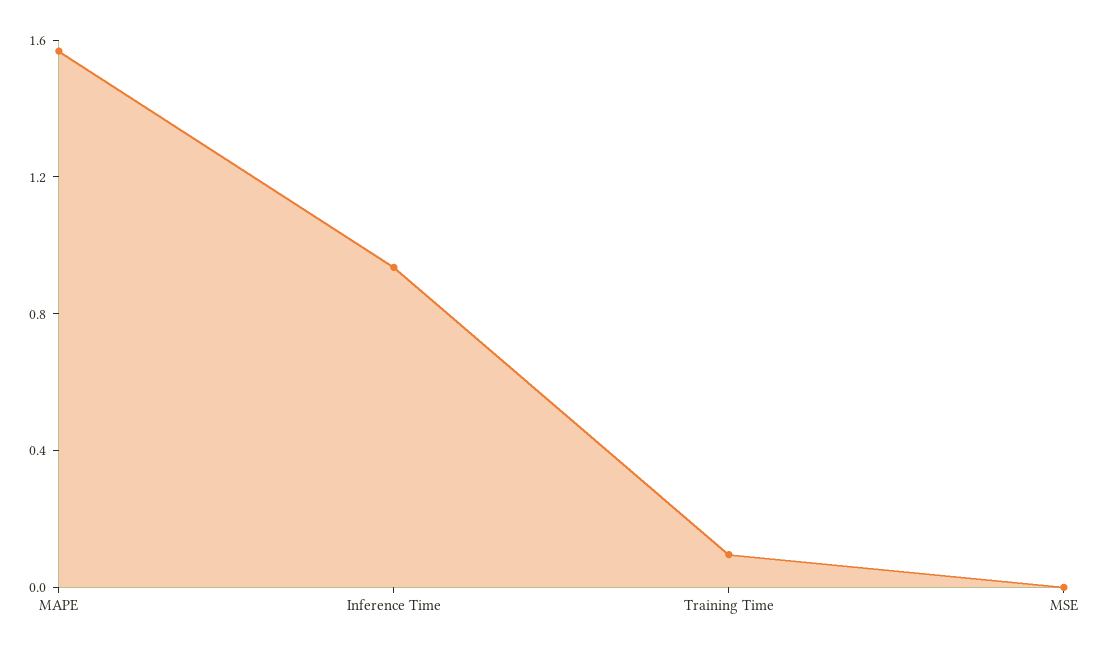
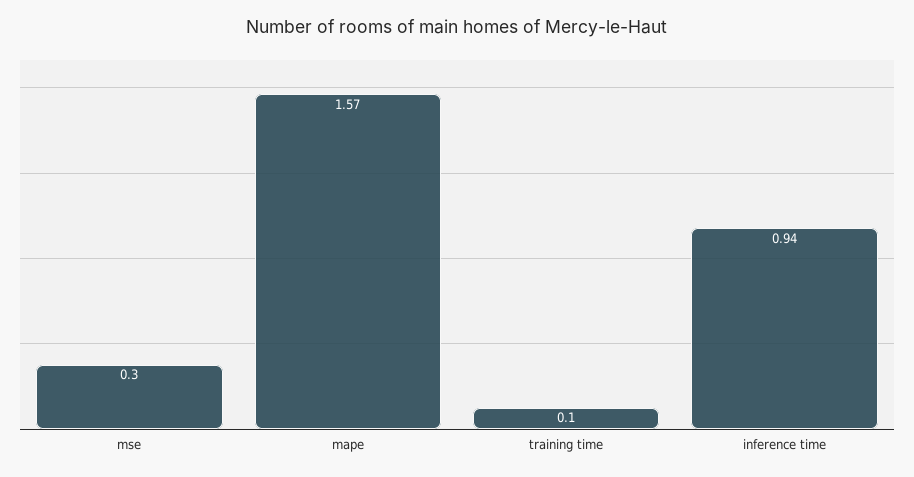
  {
    "MAPE": 1.57,
    "Inference Time": 0.94,
    "Training Time": 0.1,
-   "MSE": 0
+   "MSE": 0.3
  }

